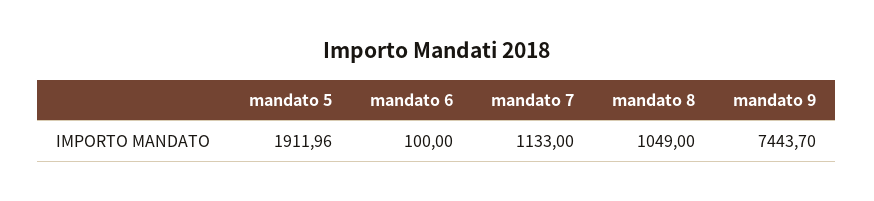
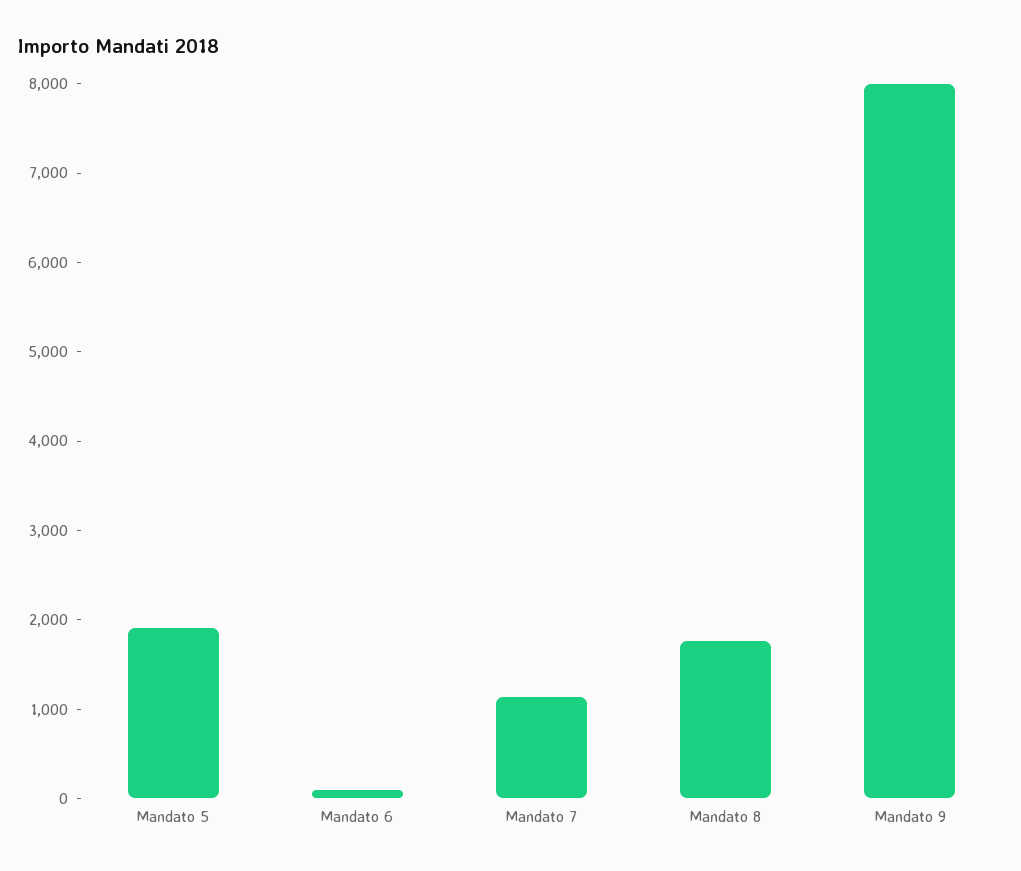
  {
    "mandato 5": 1911.96,
    "mandato 6": 100,
    "mandato 7": 1133,
-   "mandato 8": 1049,
+   "mandato 8": 1800,
-   "mandato 9": 7443.7
+   "mandato 9": 8000
  }

